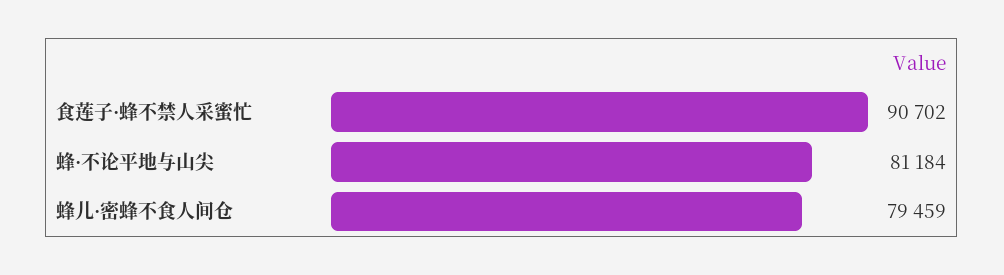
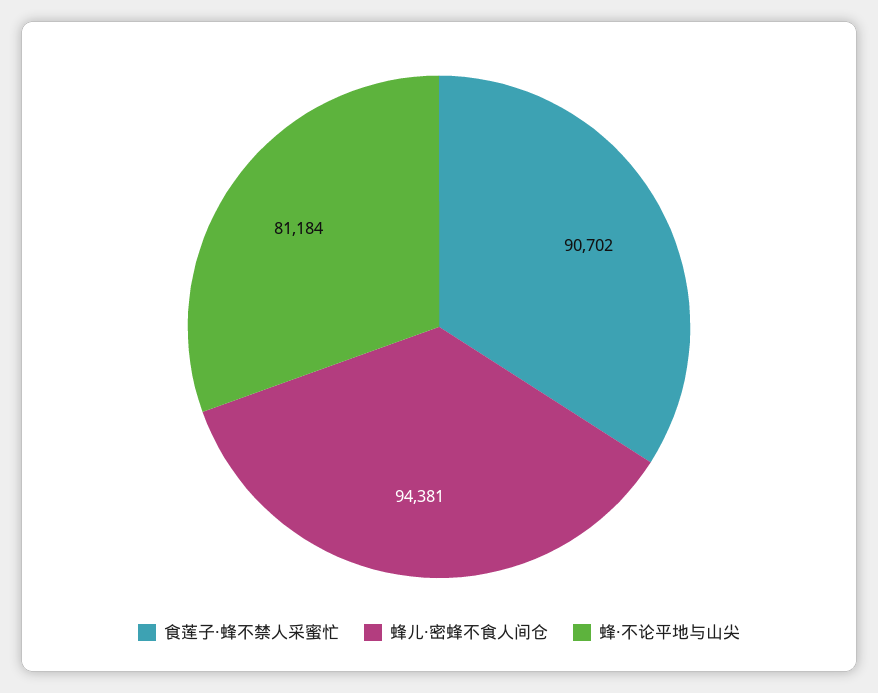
  {
    "食莲子·蜂不禁人采蜜忙": 90702,
    "蜂·不论平地与山尖": 81184,
-   "蜂儿·密蜂不食人间仓": 79459
+   "蜂儿·密蜂不食人间仓": 94381
  }

